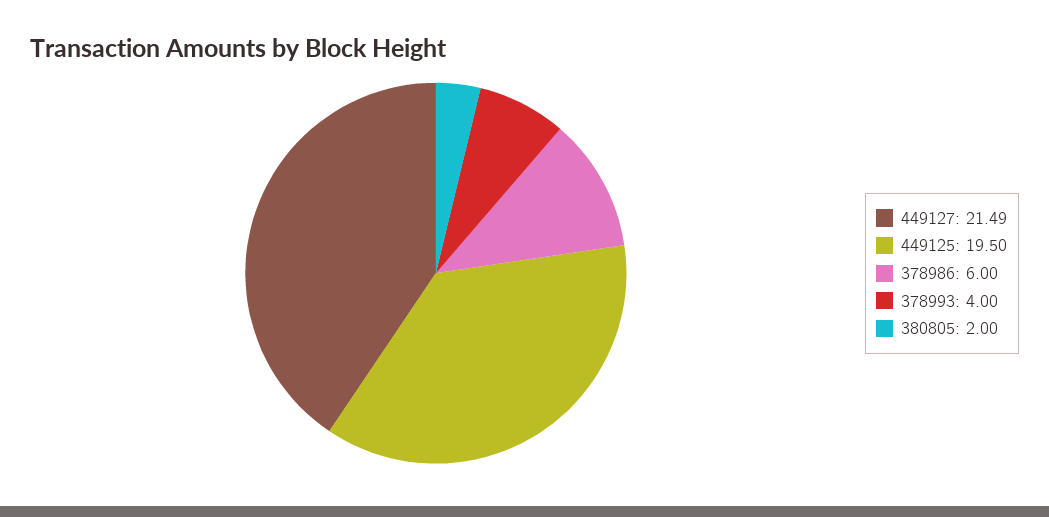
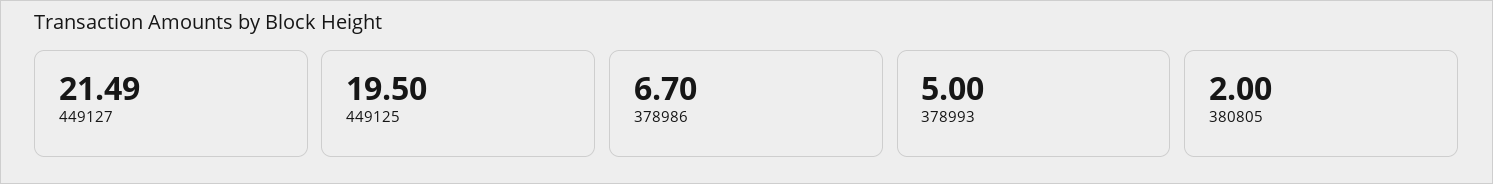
  {
    "449127": 21.49,
    "449125": 19.5,
-   "378986": 6,
+   "378986": 6.7,
-   "378993": 4,
+   "378993": 5,
    "380805": 2
  }

